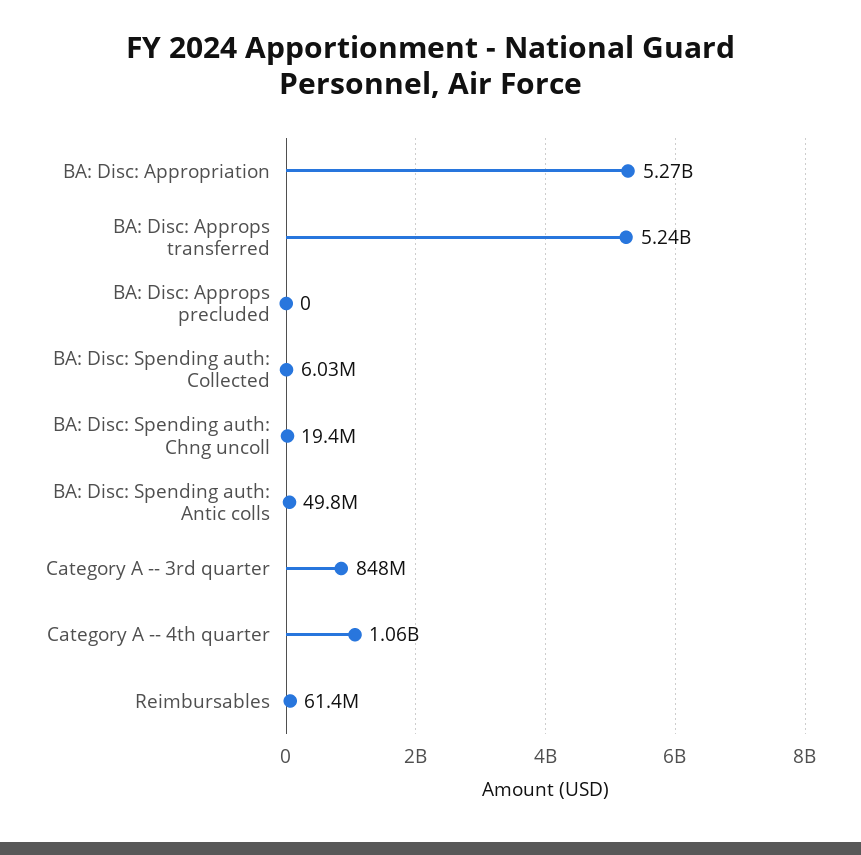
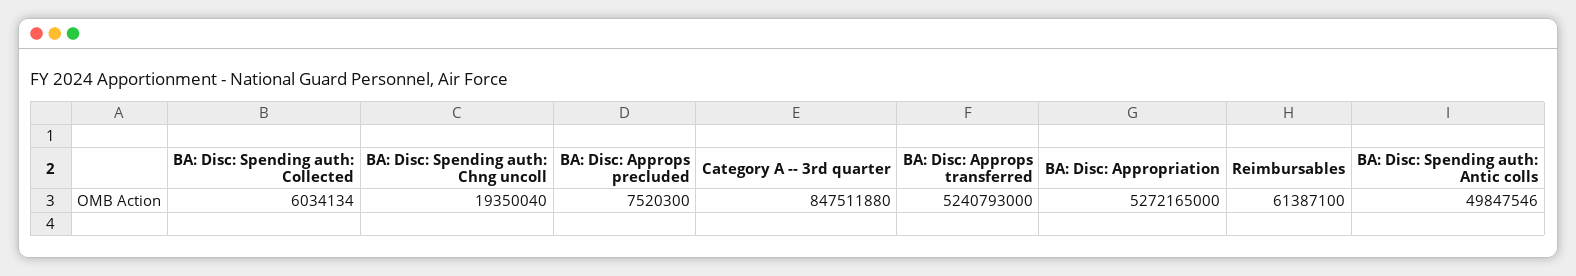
  {
    "BA: Disc: Appropriation": 5272165000,
    "BA: Disc: Approps transferred": 5240793000,
-   "BA: Disc: Approps precluded": 0,
+   "BA: Disc: Approps precluded": 7520300,
    "BA: Disc: Spending auth: Collected": 6034134,
    "BA: Disc: Spending auth: Chng uncoll": 19350040,
    "BA: Disc: Spending auth: Antic colls": 49847546,
    "Category A -- 3rd quarter": 847511880,
-   "Category A -- 4th quarter": 1060000000,
    "Reimbursables": 61387100
  }

